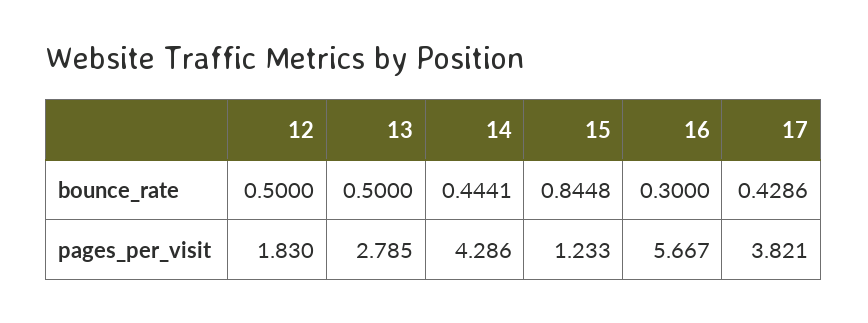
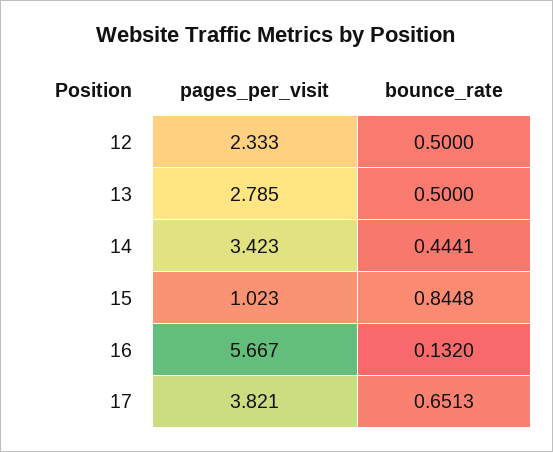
  {
    "12": {
      "bounce_rate": 0.5,
-     "pages_per_visit": 1.83
+     "pages_per_visit": 2.333
    },
    "13": {
      "bounce_rate": 0.5,
      "pages_per_visit": 2.785
    },
    "14": {
      "bounce_rate": 0.4441,
-     "pages_per_visit": 4.286
+     "pages_per_visit": 3.423
    },
    "15": {
      "bounce_rate": 0.8448,
-     "pages_per_visit": 1.233
+     "pages_per_visit": 1.023
    },
    "16": {
-     "bounce_rate": 0.3,
+     "bounce_rate": 0.132,
      "pages_per_visit": 5.667
    },
    "17": {
-     "bounce_rate": 0.4286,
+     "bounce_rate": 0.6513,
      "pages_per_visit": 3.821
    }
  }

